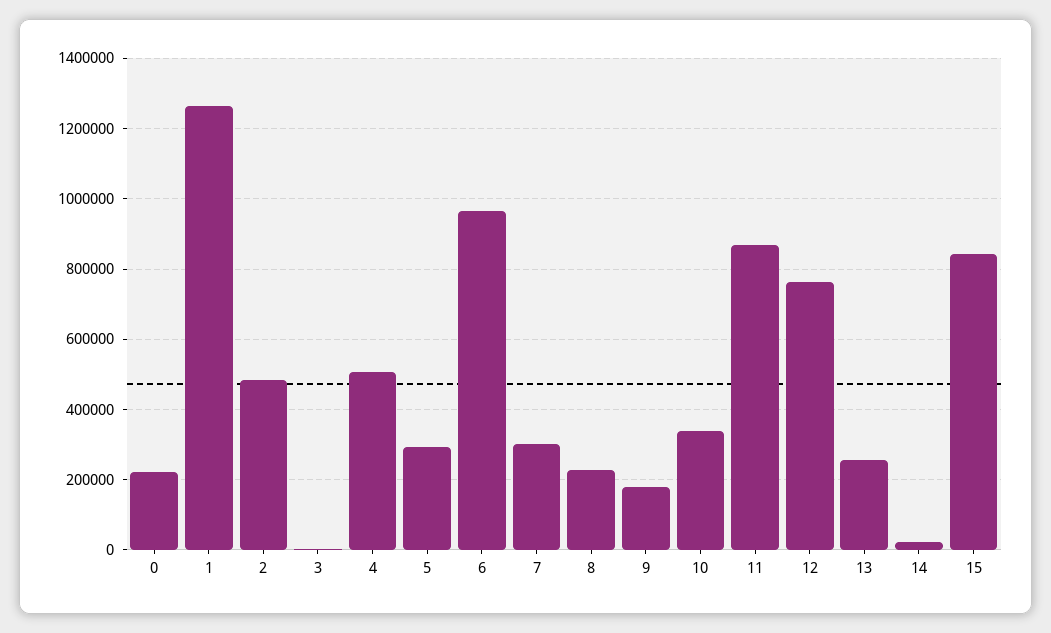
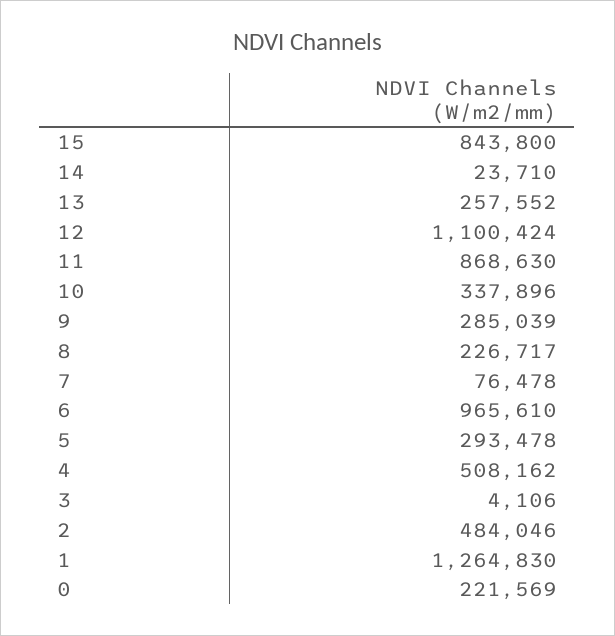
  {
    "0": 221569,
    "1": 1264830,
    "2": 484046,
    "3": 4106,
    "4": 508162,
    "5": 293478,
    "6": 965610,
-   "7": 300000,
+   "7": 76478,
    "8": 226717,
-   "9": 180000,
+   "9": 285039,
    "10": 337896,
    "11": 868630,
-   "12": 760000,
+   "12": 1100424,
    "13": 257552,
    "14": 23710,
    "15": 843800
  }

